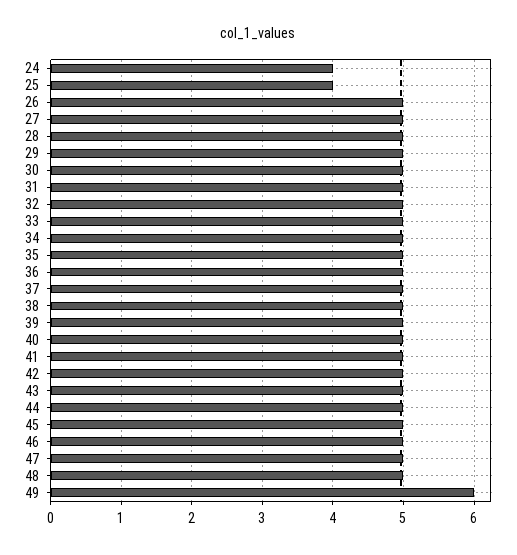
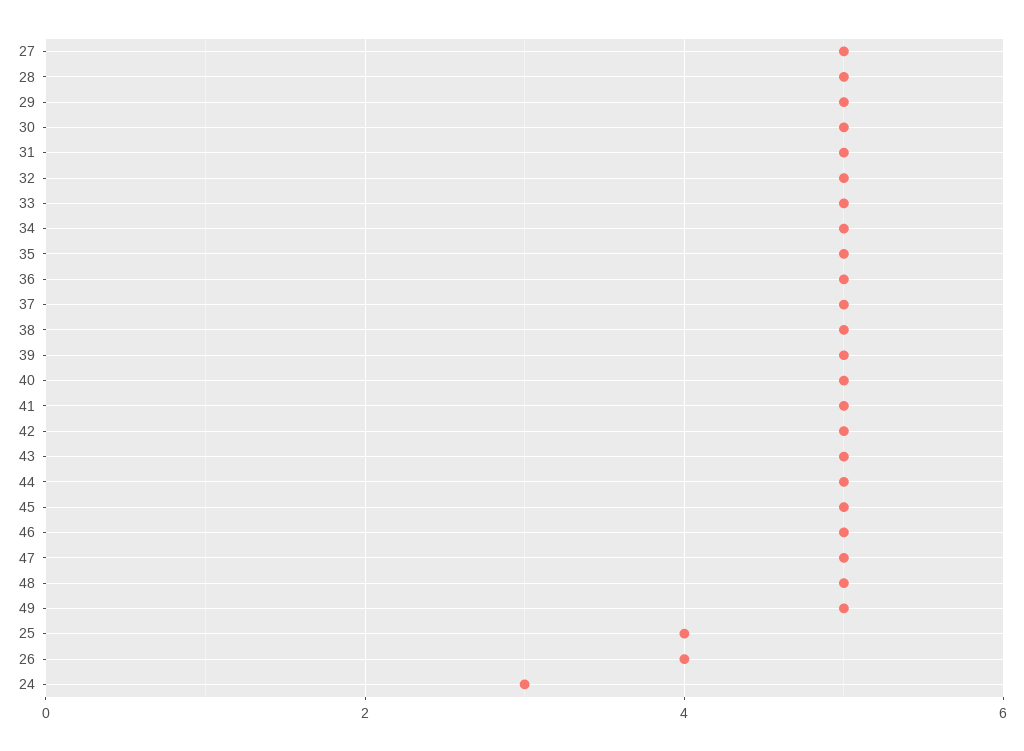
  {
-   "24": 4,
+   "24": 3,
    "25": 4,
-   "26": 5,
+   "26": 4,
    "27": 5,
    "28": 5,
    "29": 5,
    "30": 5,
    "31": 5,
    "32": 5,
    "33": 5,
    "34": 5,
    "35": 5,
    "36": 5,
    "37": 5,
    "38": 5,
    "39": 5,
    "40": 5,
    "41": 5,
    "42": 5,
    "43": 5,
    "44": 5,
    "45": 5,
    "46": 5,
    "47": 5,
    "48": 5,
-   "49": 6
+   "49": 5
  }

